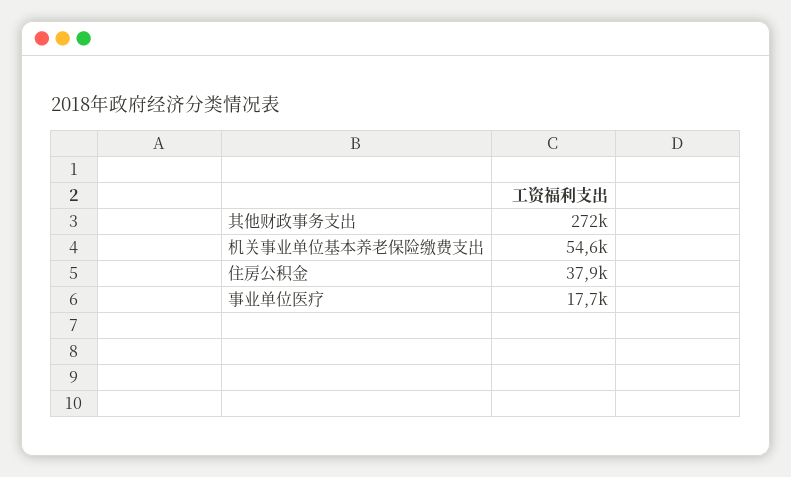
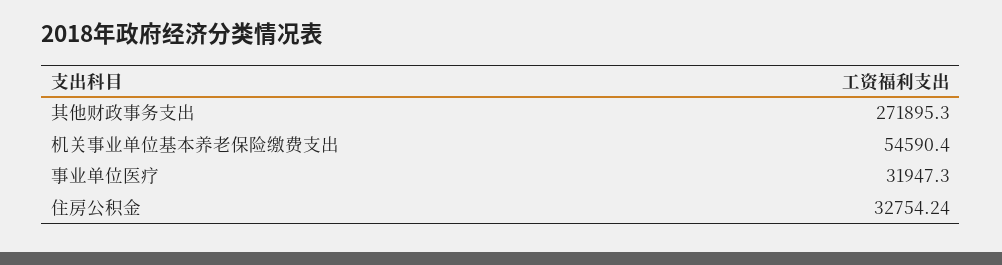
  {
    "其他财政事务支出": 271895.3,
    "机关事业单位基本养老保险缴费支出": 54590.4,
-   "住房公积金": 37900,
+   "住房公积金": 32754.24,
-   "事业单位医疗": 17700
+   "事业单位医疗": 31947.3
  }

